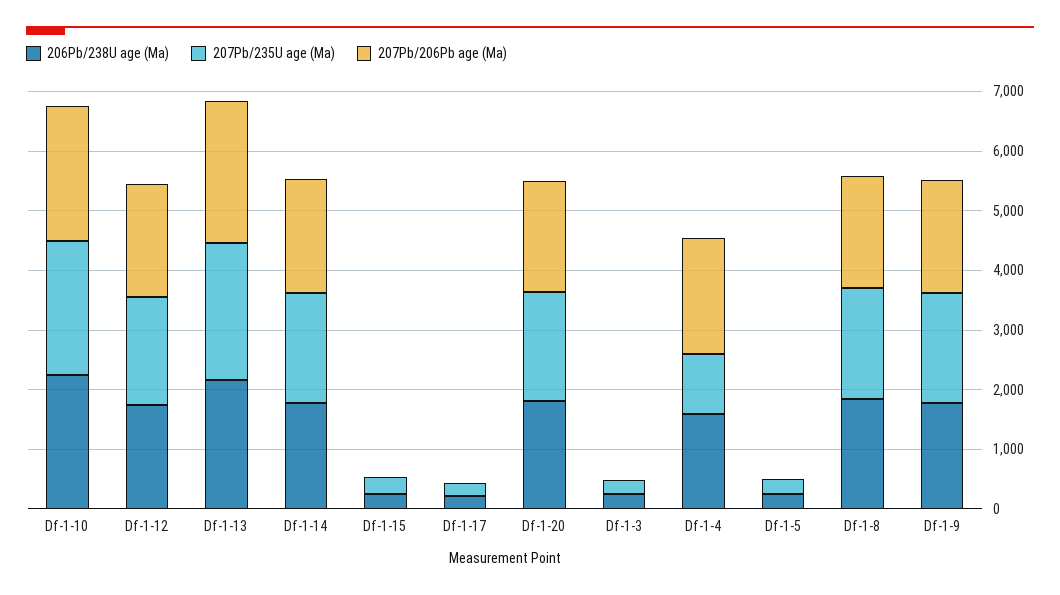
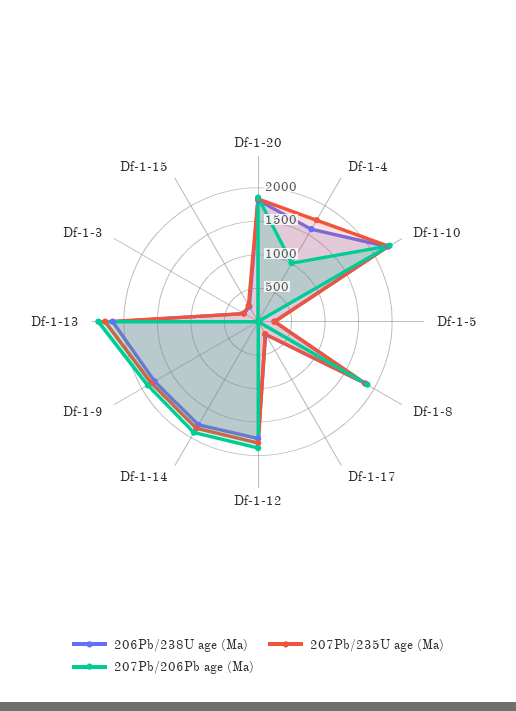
  {
    "206Pb/238U age (Ma)": {
      "Df-1-10": 2200,
      "Df-1-12": 1800,
      "Df-1-13": 2200,
      "Df-1-14": 1800,
      "Df-1-15": 200,
      "Df-1-17": 200,
      "Df-1-20": 1800,
      "Df-1-3": 200,
      "Df-1-4": 1600,
      "Df-1-5": 200,
      "Df-1-8": 1800,
      "Df-1-9": 1800
    },
    "207Pb/235U age (Ma)": {
      "Df-1-10": 2200,
      "Df-1-12": 1800,
      "Df-1-13": 2200,
      "Df-1-14": 1800,
      "Df-1-15": 200,
      "Df-1-17": 200,
      "Df-1-20": 1800,
      "Df-1-3": 200,
-     "Df-1-4": 1000,
+     "Df-1-4": 1750,
      "Df-1-5": 200,
      "Df-1-8": 1800,
      "Df-1-9": 1800
    },
    "207Pb/206Pb age (Ma)": {
      "Df-1-10": 2200,
      "Df-1-12": 1800,
      "Df-1-13": 2400,
      "Df-1-14": 2000,
      "Df-1-15": 0,
      "Df-1-17": 0,
      "Df-1-20": 1800,
      "Df-1-3": 0,
-     "Df-1-4": 2000,
+     "Df-1-4": 1000,
      "Df-1-5": 0,
      "Df-1-8": 1800,
      "Df-1-9": 2000
    }
  }

